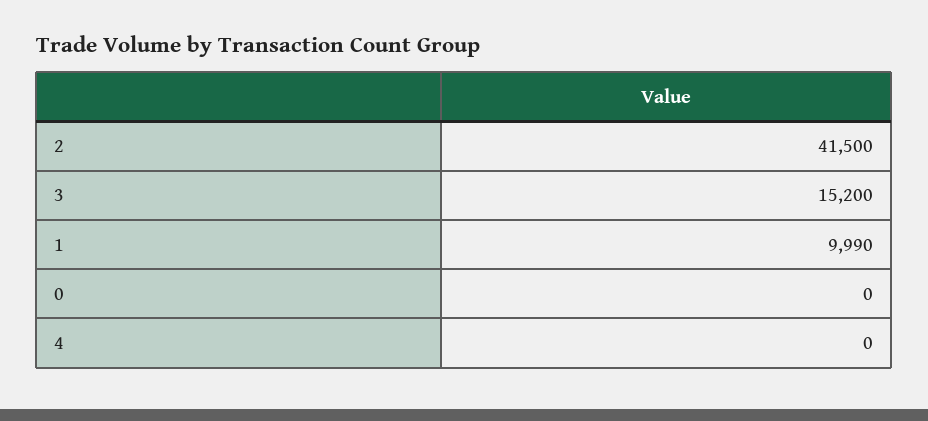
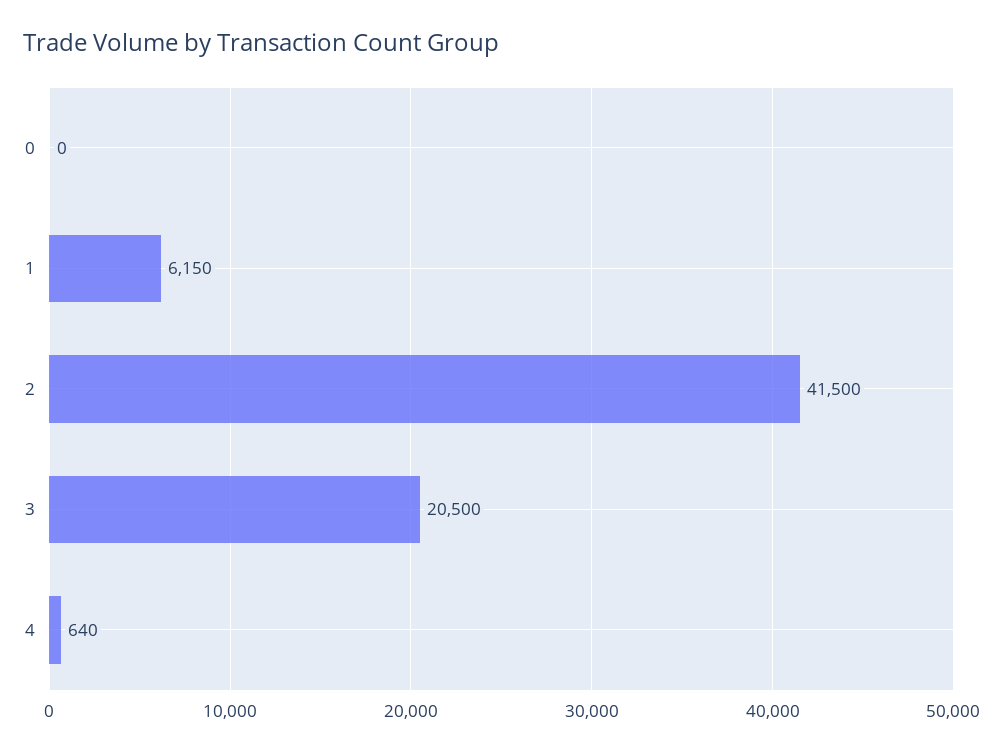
  {
    "2": 41500,
-   "3": 15200,
+   "3": 20500,
-   "1": 9990,
+   "1": 6150,
    "0": 0,
-   "4": 0
+   "4": 640
  }

